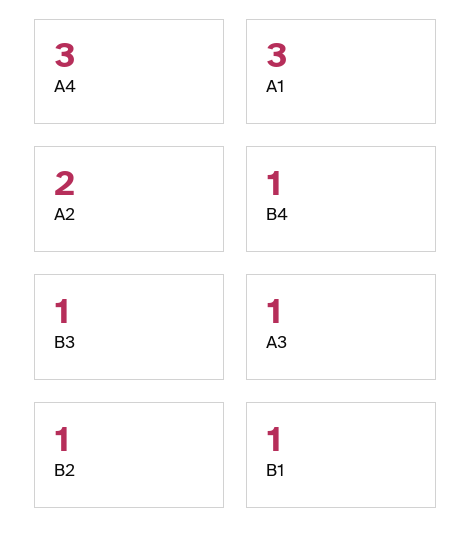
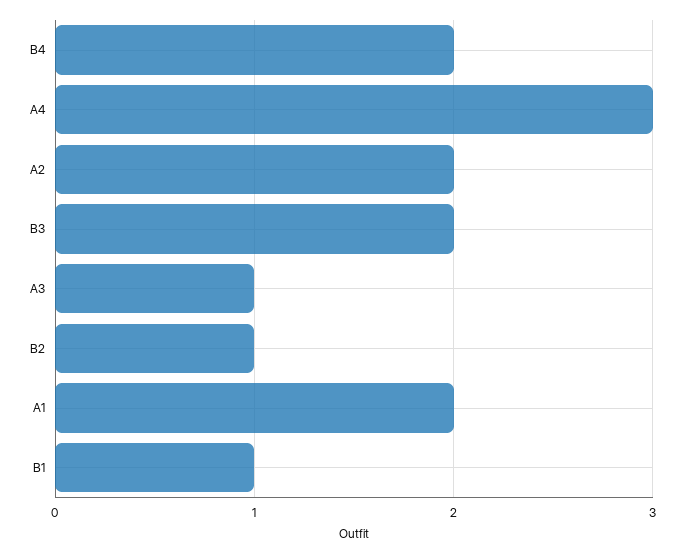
  {
    "A4": 3,
-   "A1": 3,
+   "A1": 2,
    "A2": 2,
-   "B4": 1,
+   "B4": 2,
-   "B3": 1,
+   "B3": 2,
    "A3": 1,
    "B2": 1,
    "B1": 1
  }

